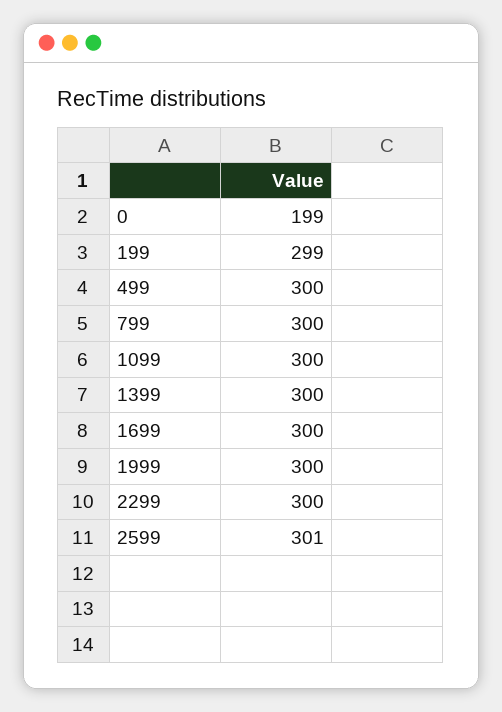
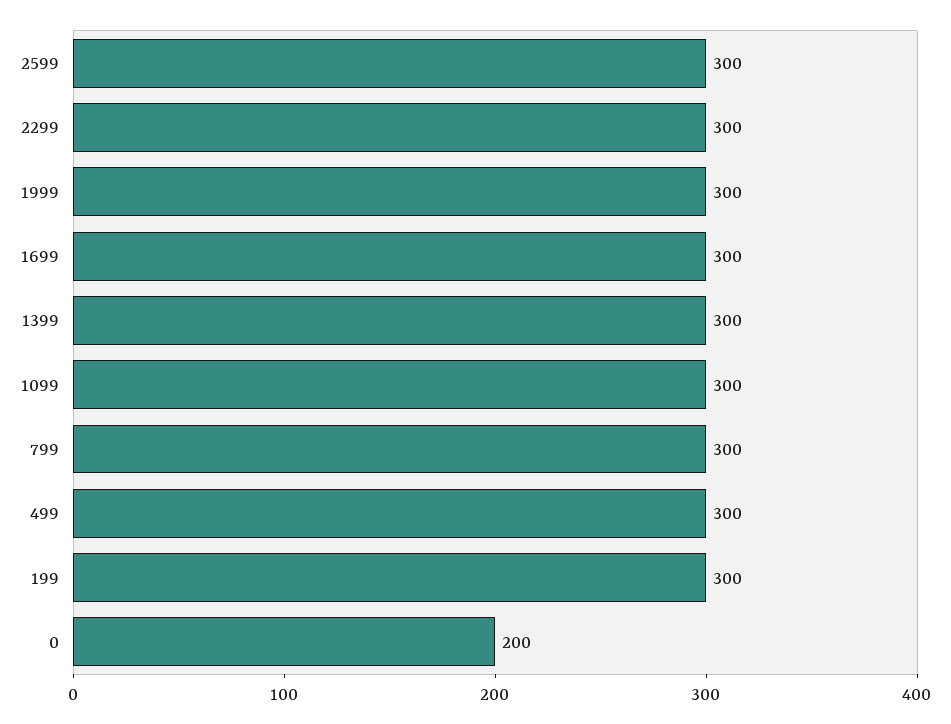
  {
-   "0": 199,
+   "0": 200,
-   "199": 299,
+   "199": 300,
    "499": 300,
    "799": 300,
    "1099": 300,
    "1399": 300,
    "1699": 300,
    "1999": 300,
    "2299": 300,
-   "2599": 301
+   "2599": 300
  }

